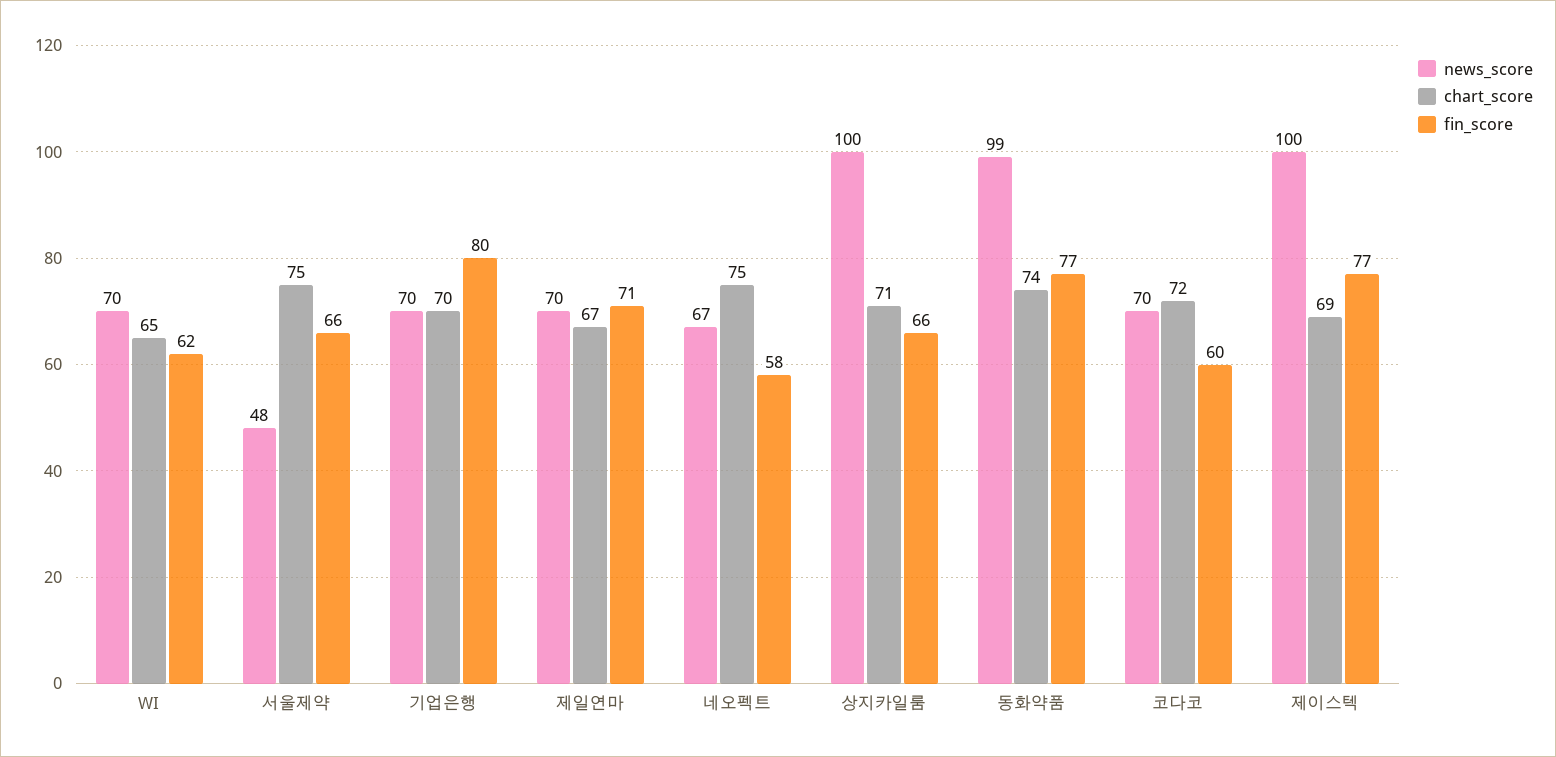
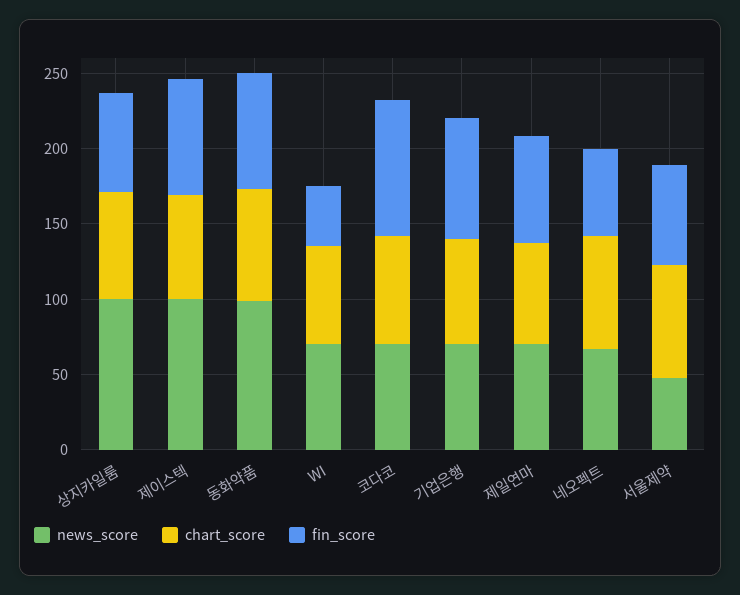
  {
    "news_score": {
      "WI": 70,
      "서울제약": 48,
      "기업은행": 70,
      "제일연마": 70,
      "네오펙트": 67,
      "상지카일룸": 100,
      "동화약품": 99,
      "코다코": 70,
      "제이스텍": 100
    },
    "chart_score": {
      "WI": 65,
      "서울제약": 75,
      "기업은행": 70,
      "제일연마": 67,
      "네오펙트": 75,
      "상지카일룸": 71,
      "동화약품": 74,
      "코다코": 72,
      "제이스텍": 69
    },
    "fin_score": {
-     "WI": 62,
+     "WI": 40,
      "서울제약": 66,
      "기업은행": 80,
      "제일연마": 71,
      "네오펙트": 58,
      "상지카일룸": 66,
      "동화약품": 77,
-     "코다코": 60,
+     "코다코": 90,
      "제이스텍": 77
    }
  }

